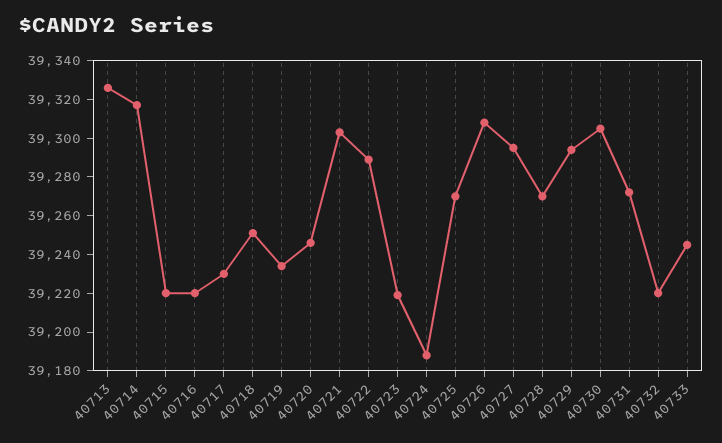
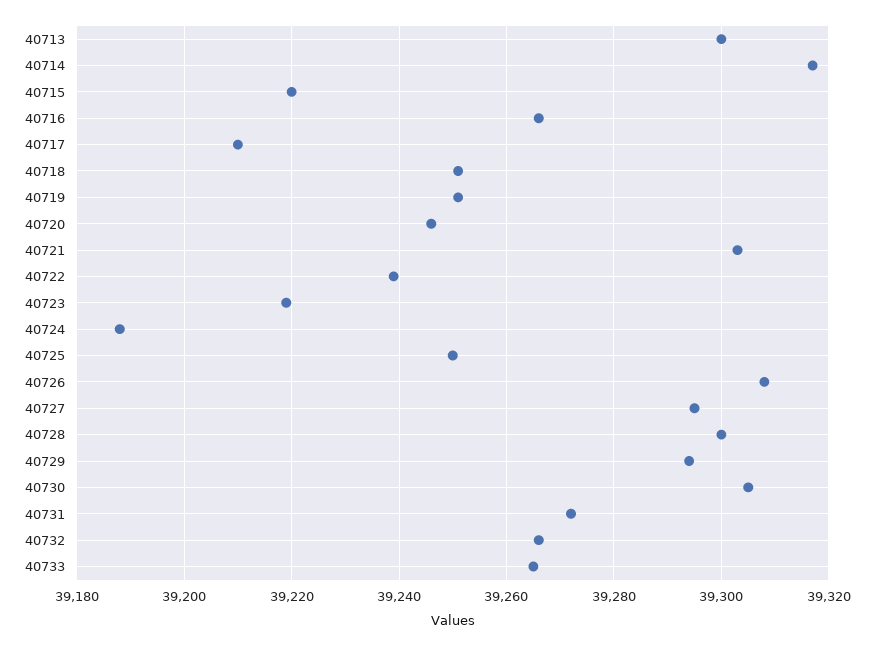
  {
-   "40713": 39325,
+   "40713": 39300,
    "40714": 39315,
    "40715": 39220,
-   "40716": 39220,
+   "40716": 39265,
-   "40717": 39230,
+   "40717": 39210,
    "40718": 39250,
-   "40719": 39235,
+   "40719": 39250,
    "40720": 39245,
    "40721": 39305,
-   "40722": 39290,
+   "40722": 39240,
    "40723": 39220,
    "40724": 39190,
-   "40725": 39270,
+   "40725": 39250,
    "40726": 39310,
    "40727": 39295,
-   "40728": 39270,
+   "40728": 39300,
    "40729": 39295,
    "40730": 39305,
    "40731": 39270,
-   "40732": 39220,
+   "40732": 39265,
-   "40733": 39245
+   "40733": 39265
  }

